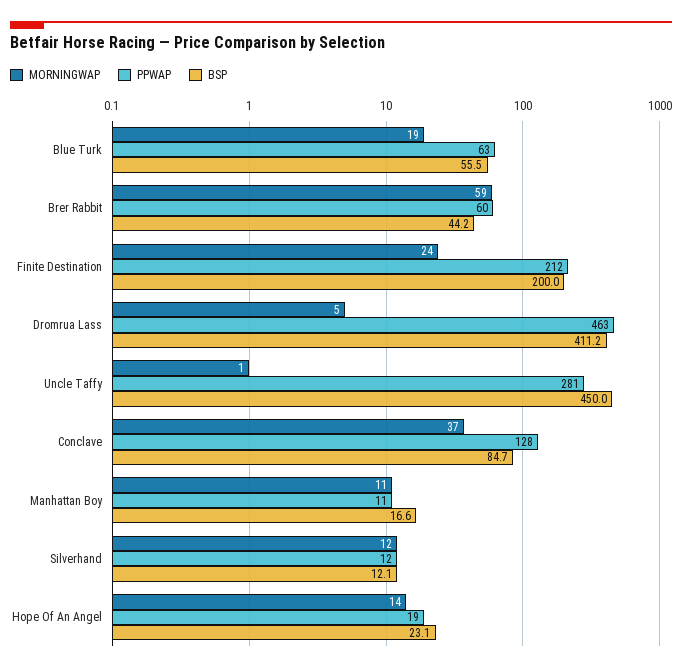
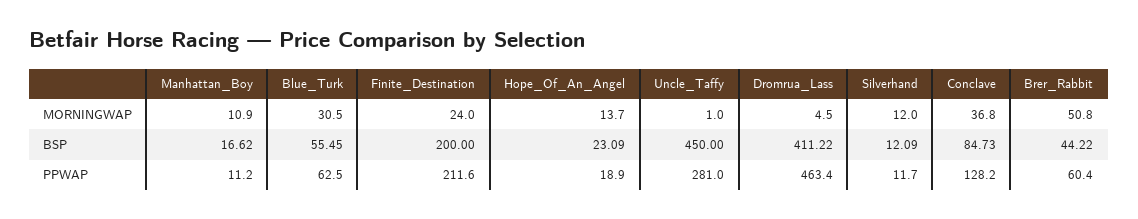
  {
    "MORNINGWAP": {
-     "Blue Turk": 19,
+     "Blue Turk": 30.5,
-     "Brer Rabbit": 59,
+     "Brer Rabbit": 50.8,
      "Finite Destination": 24,
      "Dromrua Lass": 4.5,
      "Uncle Taffy": 1,
      "Conclave": 36.8,
      "Manhattan Boy": 10.9,
      "Silverhand": 12,
      "Hope Of An Angel": 13.7
    },
    "PPWAP": {
      "Blue Turk": 62.5,
      "Brer Rabbit": 60.4,
      "Finite Destination": 211.6,
      "Dromrua Lass": 463.4,
      "Uncle Taffy": 281,
      "Conclave": 128.2,
      "Manhattan Boy": 11.2,
      "Silverhand": 11.7,
      "Hope Of An Angel": 18.9
    },
    "BSP": {
      "Blue Turk": 55.45,
      "Brer Rabbit": 44.22,
      "Finite Destination": 200,
      "Dromrua Lass": 411.22,
      "Uncle Taffy": 450,
      "Conclave": 84.73,
      "Manhattan Boy": 16.62,
      "Silverhand": 12.09,
      "Hope Of An Angel": 23.09
    }
  }

